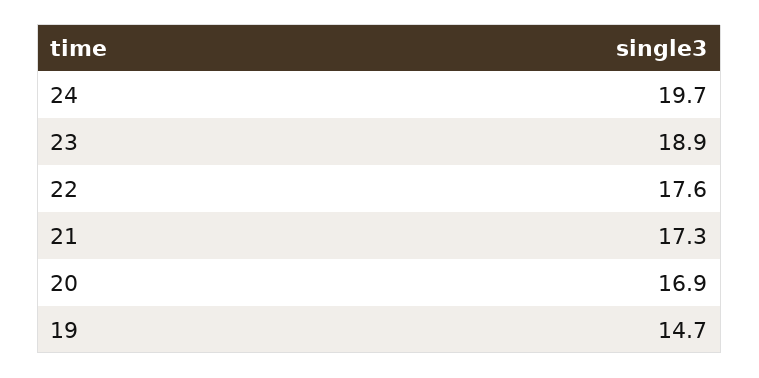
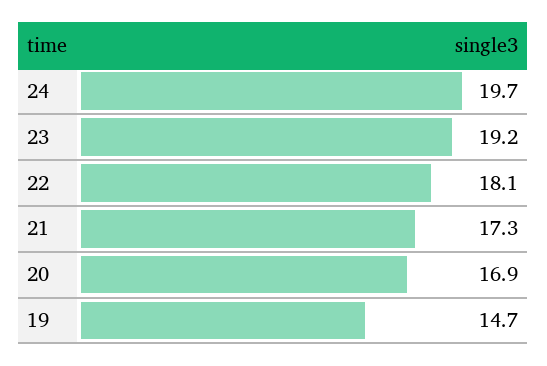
  {
    "24": 19.7,
-   "23": 18.9,
+   "23": 19.2,
-   "22": 17.6,
+   "22": 18.1,
    "21": 17.3,
    "20": 16.9,
    "19": 14.7
  }

